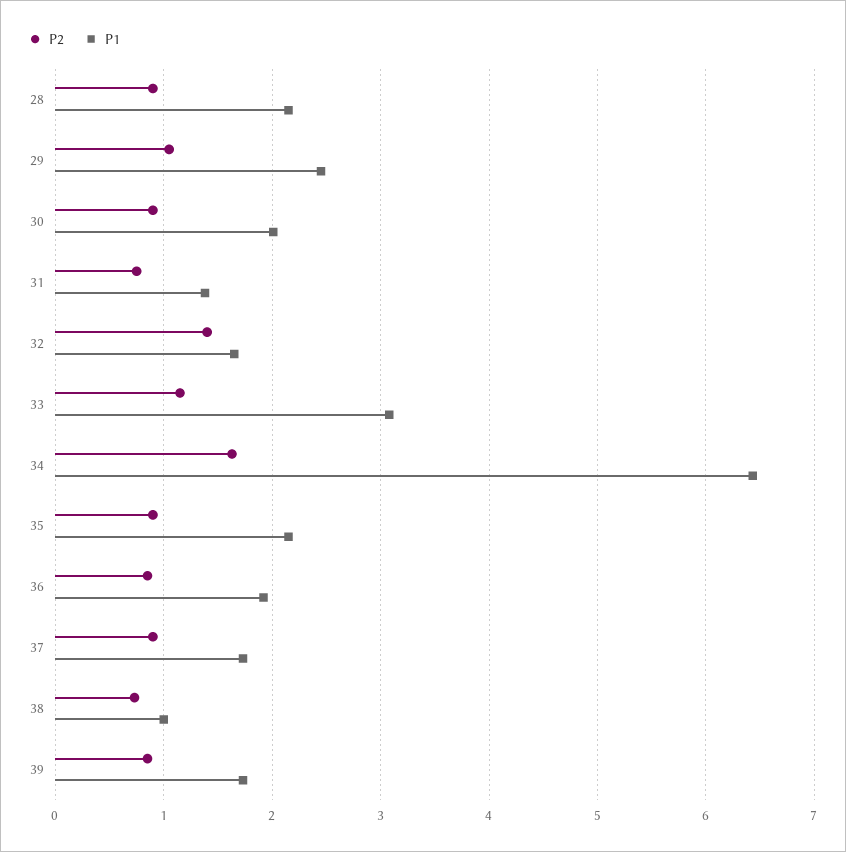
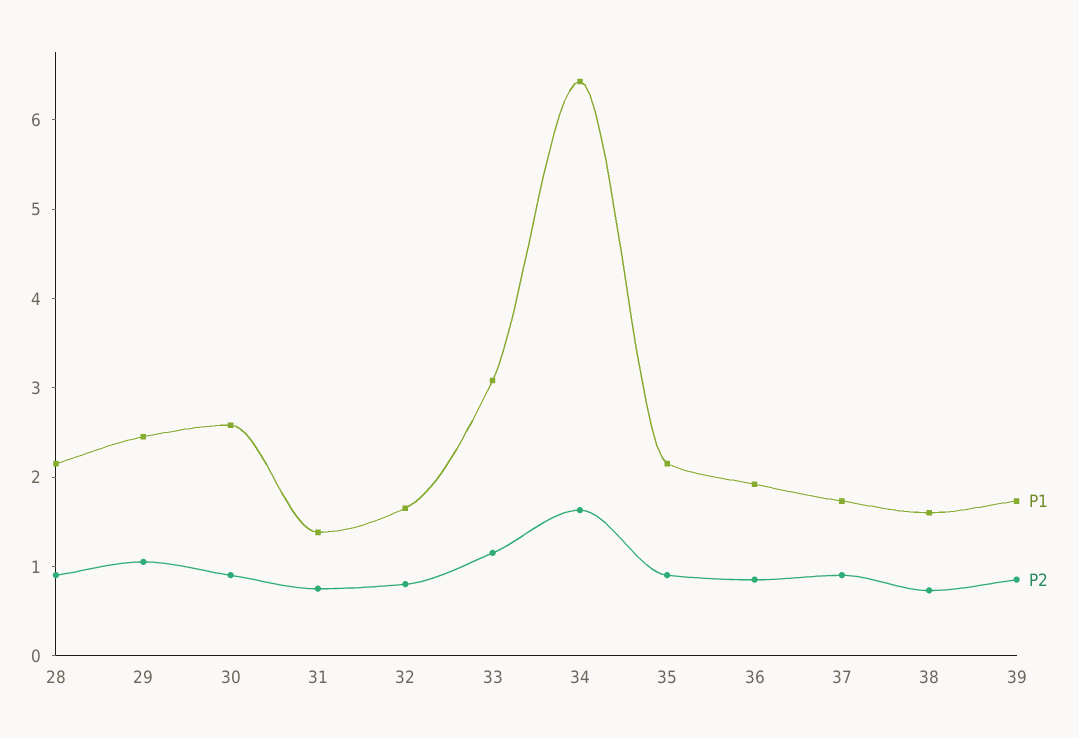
  {
    "P2": {
      "28": 0.9,
      "29": 1.1,
      "30": 0.9,
      "31": 0.8,
-     "32": 1.4,
+     "32": 0.8,
      "33": 1.2,
      "34": 1.6,
      "35": 0.9,
      "36": 0.9,
      "37": 0.9,
      "38": 0.7,
      "39": 0.9
    },
    "P1": {
      "28": 2.2,
      "29": 2.5,
-     "30": 2,
+     "30": 2.6,
      "31": 1.4,
      "32": 1.7,
      "33": 3.1,
      "34": 6.4,
      "35": 2.2,
      "36": 1.9,
      "37": 1.7,
-     "38": 1,
+     "38": 1.6,
      "39": 1.7
    }
  }

